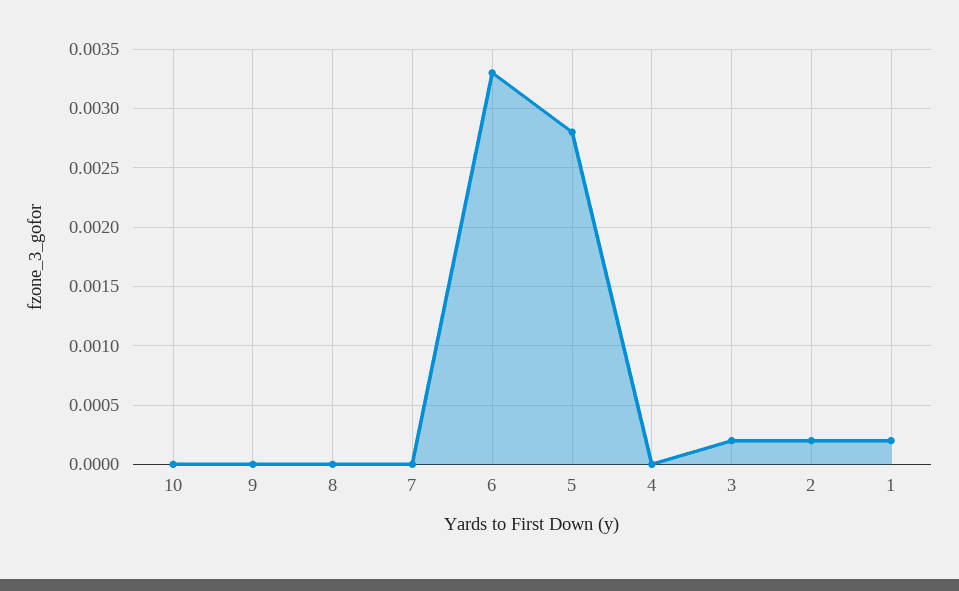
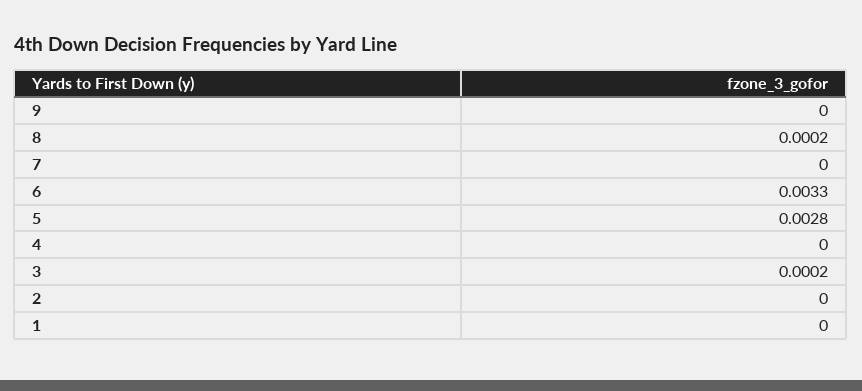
  {
-   "10": 0,
    "9": 0,
-   "8": 0,
+   "8": 0.0002,
    "7": 0,
    "6": 0.0033,
    "5": 0.0028,
    "4": 0,
    "3": 0.0002,
-   "2": 0.0002,
+   "2": 0,
-   "1": 0.0002
+   "1": 0
  }

